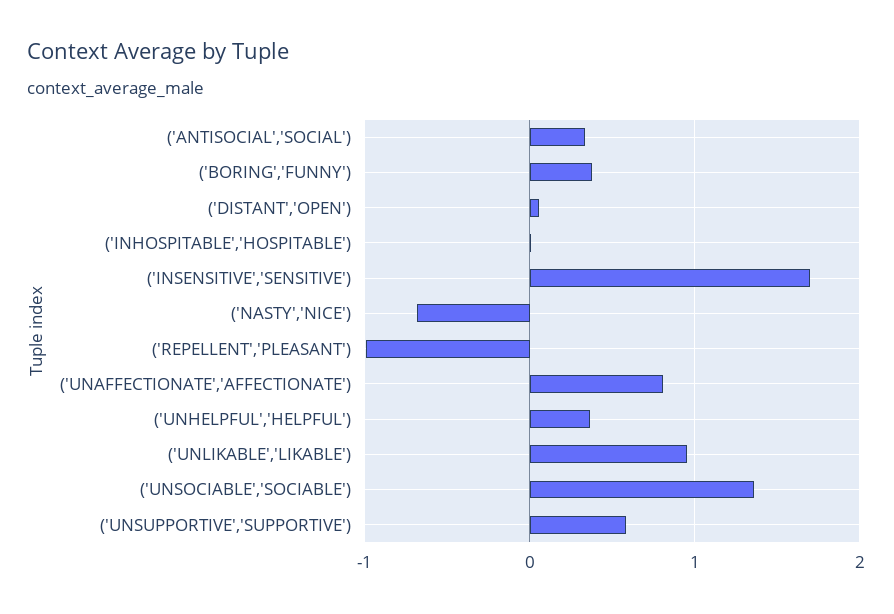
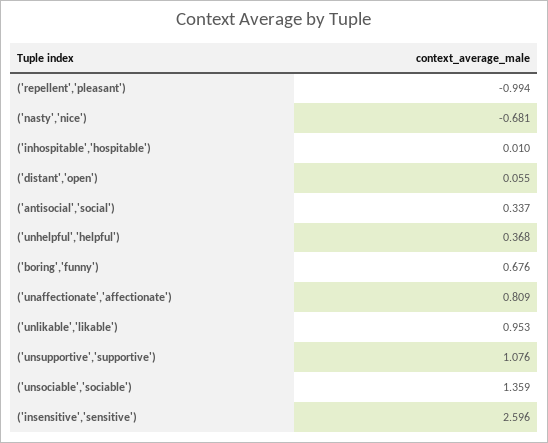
  {
    "('ANTISOCIAL','SOCIAL')": 0.337,
-   "('BORING','FUNNY')": 0.4,
+   "('BORING','FUNNY')": 0.676,
    "('DISTANT','OPEN')": 0.055,
    "('INHOSPITABLE','HOSPITABLE')": 0.01,
-   "('INSENSITIVE','SENSITIVE')": 1.7,
+   "('INSENSITIVE','SENSITIVE')": 2.596,
    "('NASTY','NICE')": -0.681,
    "('REPELLENT','PLEASANT')": -0.994,
    "('UNAFFECTIONATE','AFFECTIONATE')": 0.809,
    "('UNHELPFUL','HELPFUL')": 0.368,
    "('UNLIKABLE','LIKABLE')": 0.953,
    "('UNSOCIABLE','SOCIABLE')": 1.359,
-   "('UNSUPPORTIVE','SUPPORTIVE')": 0.6
+   "('UNSUPPORTIVE','SUPPORTIVE')": 1.076
  }

